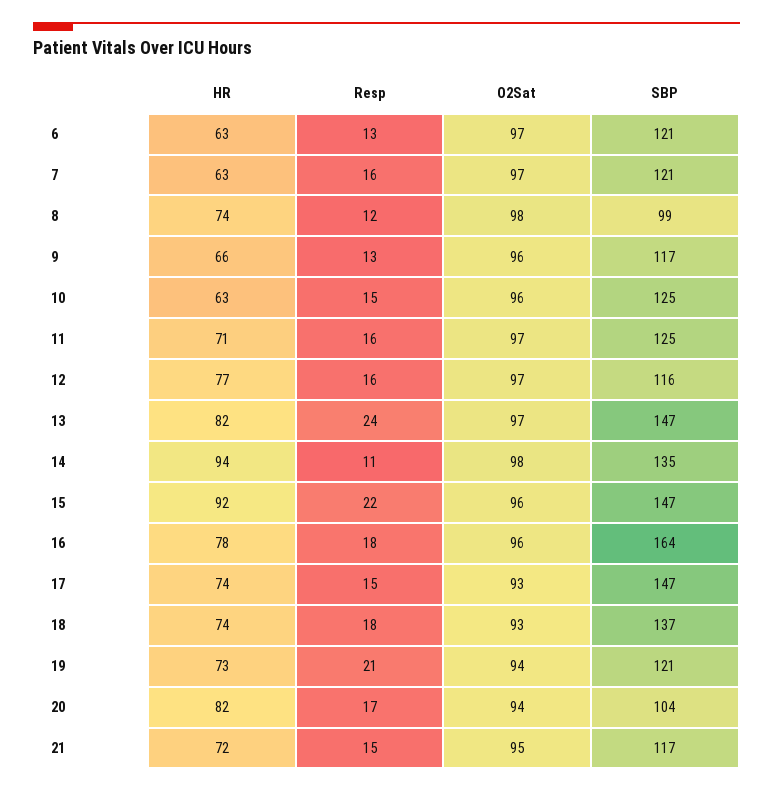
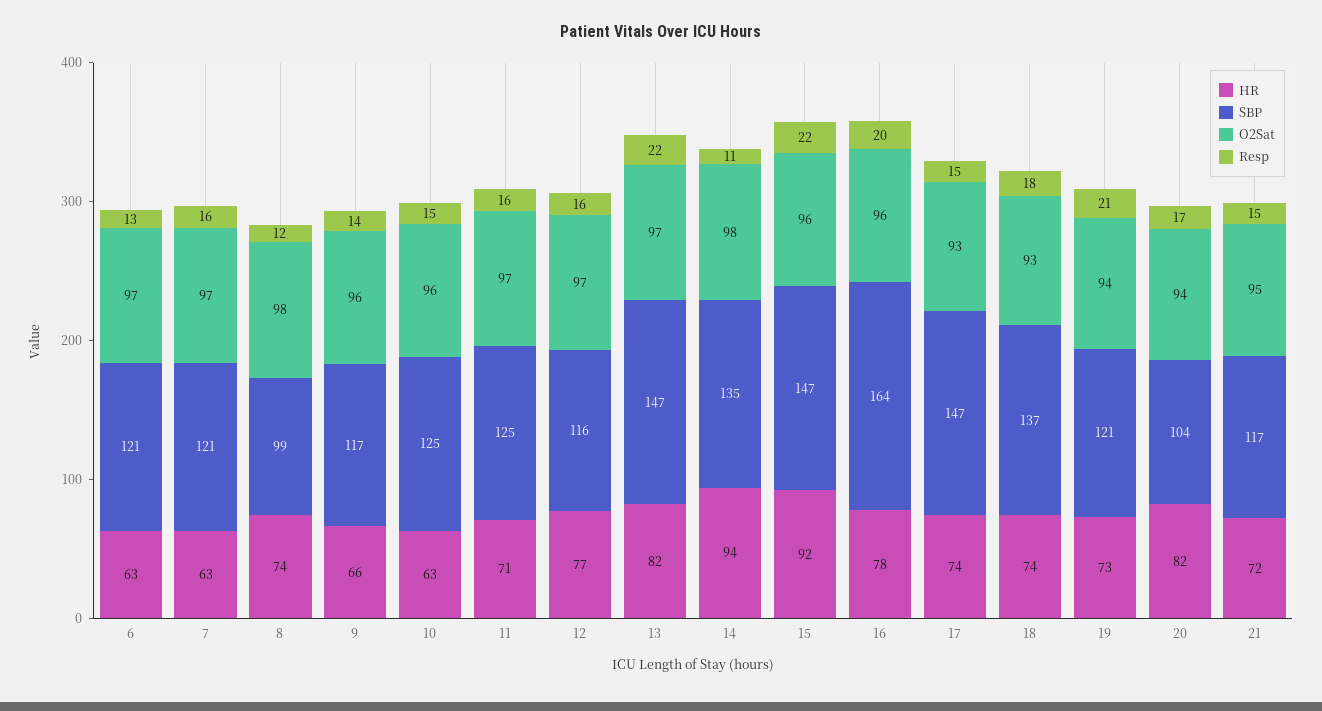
  {
    "HR": {
      "6": 63,
      "7": 63,
      "8": 74,
      "9": 66,
      "10": 63,
      "11": 71,
      "12": 77,
      "13": 82,
      "14": 94,
      "15": 92,
      "16": 78,
      "17": 74,
      "18": 74,
      "19": 73,
      "20": 82,
      "21": 72
    },
    "Resp": {
      "6": 13,
      "7": 16,
      "8": 12,
-     "9": 13,
+     "9": 14,
      "10": 15,
      "11": 16,
      "12": 16,
-     "13": 24,
+     "13": 22,
      "14": 11,
      "15": 22,
-     "16": 18,
+     "16": 20,
      "17": 15,
      "18": 18,
      "19": 21,
      "20": 17,
      "21": 15
    },
    "O2Sat": {
      "6": 97,
      "7": 97,
      "8": 98,
      "9": 96,
      "10": 96,
      "11": 97,
      "12": 97,
      "13": 97,
      "14": 98,
      "15": 96,
      "16": 96,
      "17": 93,
      "18": 93,
      "19": 94,
      "20": 94,
      "21": 95
    },
    "SBP": {
      "6": 121,
      "7": 121,
      "8": 99,
      "9": 117,
      "10": 125,
      "11": 125,
      "12": 116,
      "13": 147,
      "14": 135,
      "15": 147,
      "16": 164,
      "17": 147,
      "18": 137,
      "19": 121,
      "20": 104,
      "21": 117
    }
  }

